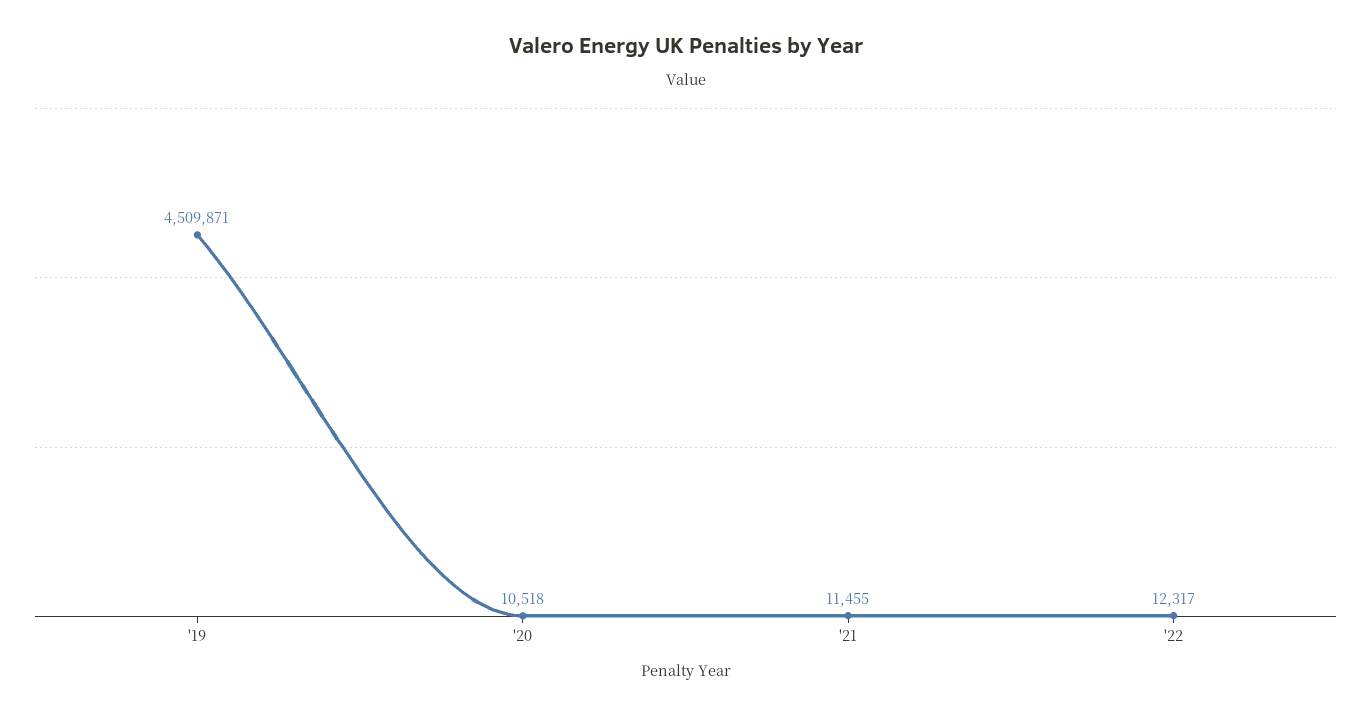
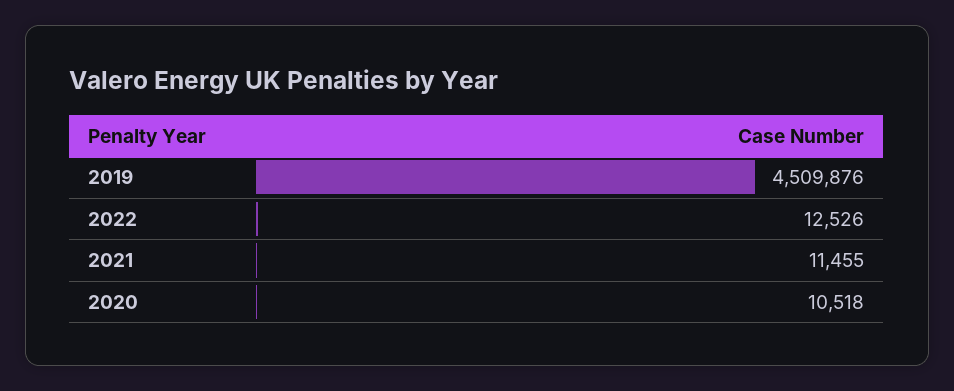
  {
-   "'19": 4509871,
+   "'19": 4509876,
    "'20": 10518,
    "'21": 11455,
-   "'22": 12317
+   "'22": 12526
  }

